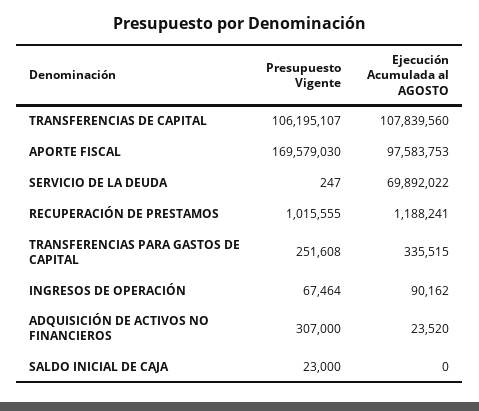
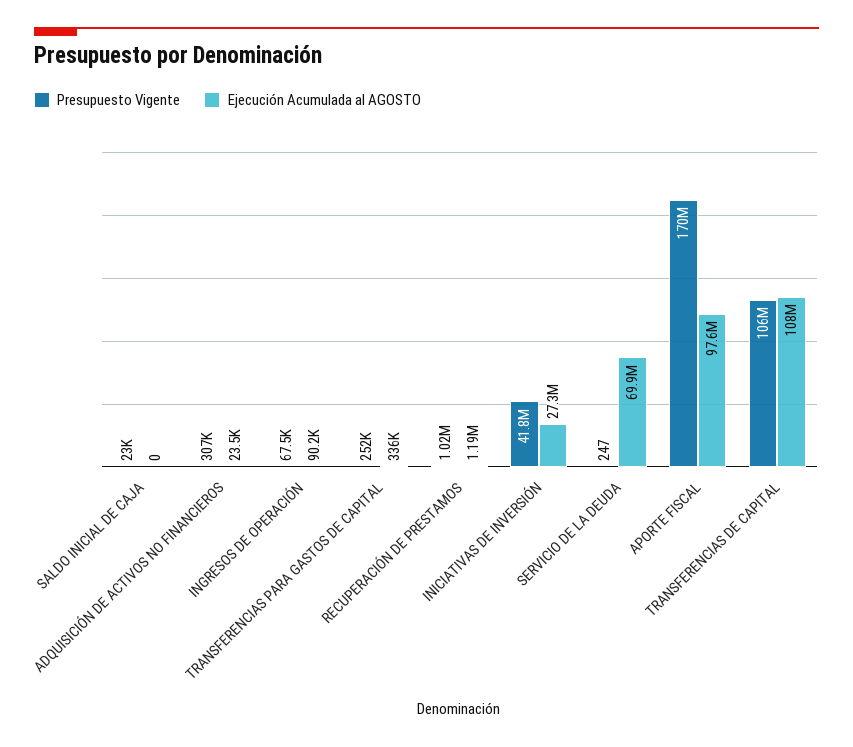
  {
    "Presupuesto Vigente": {
      "TRANSFERENCIAS DE CAPITAL": 106195107,
      "APORTE FISCAL": 169579030,
      "SERVICIO DE LA DEUDA": 247,
      "RECUPERACIÓN DE PRESTAMOS": 1015555,
      "TRANSFERENCIAS PARA GASTOS DE CAPITAL": 251608,
      "INGRESOS DE OPERACIÓN": 67464,
      "ADQUISICIÓN DE ACTIVOS NO FINANCIEROS": 307000,
-     "SALDO INICIAL DE CAJA": 23000
+     "SALDO INICIAL DE CAJA": 23000,
+     "INICIATIVAS DE INVERSIÓN": 41800000
    },
    "Ejecución Acumulada al AGOSTO": {
      "TRANSFERENCIAS DE CAPITAL": 107839560,
      "APORTE FISCAL": 97583753,
      "SERVICIO DE LA DEUDA": 69892022,
      "RECUPERACIÓN DE PRESTAMOS": 1188241,
      "TRANSFERENCIAS PARA GASTOS DE CAPITAL": 335515,
      "INGRESOS DE OPERACIÓN": 90162,
      "ADQUISICIÓN DE ACTIVOS NO FINANCIEROS": 23520,
-     "SALDO INICIAL DE CAJA": 0
+     "SALDO INICIAL DE CAJA": 0,
+     "INICIATIVAS DE INVERSIÓN": 27300000
    }
  }

